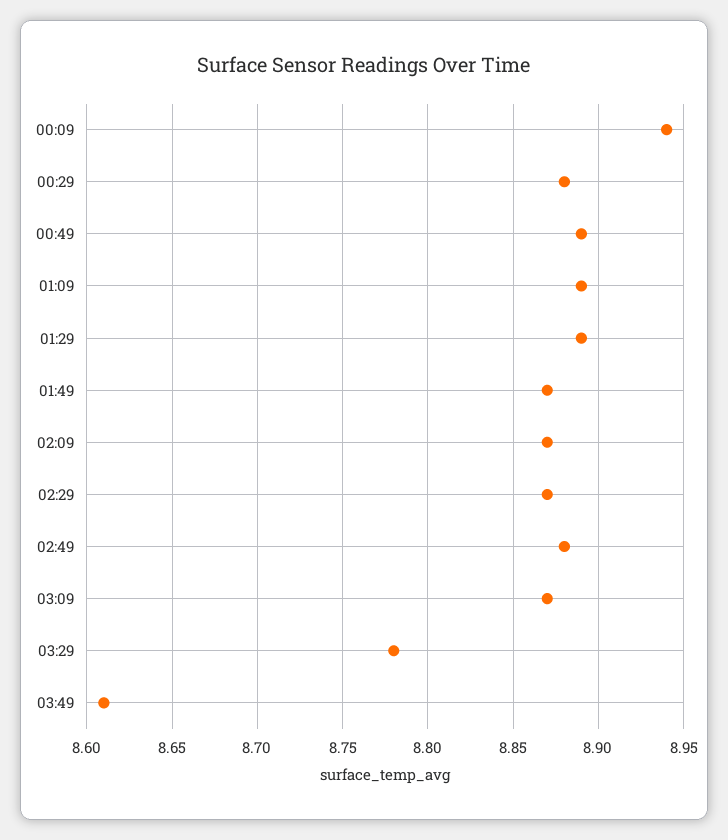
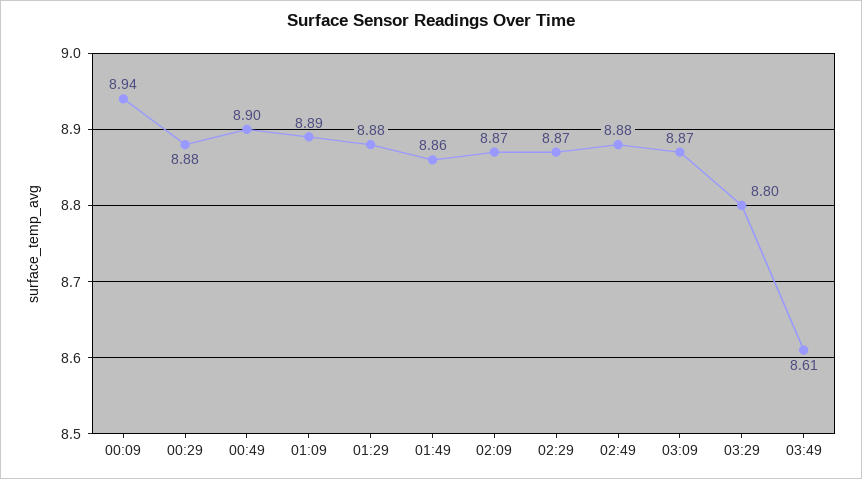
  {
    "00:09": 8.94,
    "00:29": 8.88,
-   "00:49": 8.89,
+   "00:49": 8.9,
    "01:09": 8.89,
-   "01:29": 8.89,
+   "01:29": 8.88,
-   "01:49": 8.87,
+   "01:49": 8.86,
    "02:09": 8.87,
    "02:29": 8.87,
    "02:49": 8.88,
    "03:09": 8.87,
-   "03:29": 8.78,
+   "03:29": 8.8,
    "03:49": 8.61
  }

